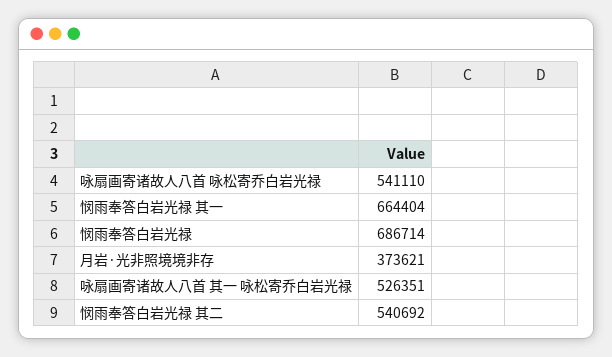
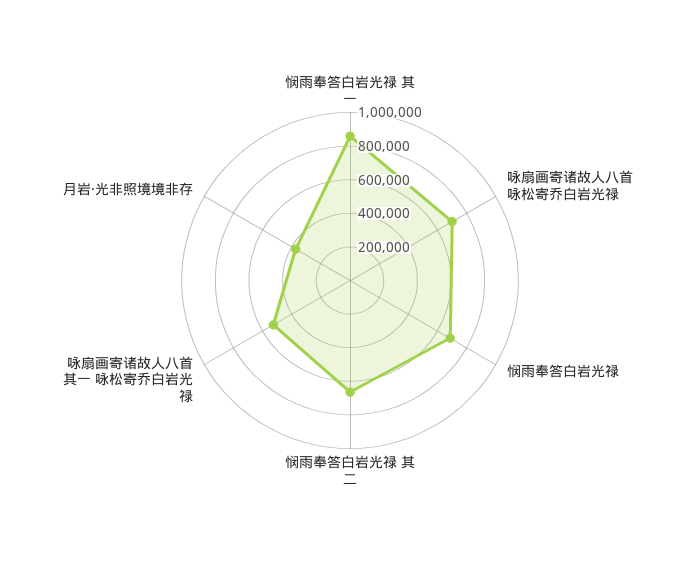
  {
-   "咏扇画寄诸故人八首 咏松寄乔白岩光禄": 541110,
+   "咏扇画寄诸故人八首 咏松寄乔白岩光禄": 700000,
-   "悯雨奉答白岩光禄 其一": 664404,
+   "悯雨奉答白岩光禄 其一": 850000,
    "悯雨奉答白岩光禄": 686714,
    "月岩·光非照境境非存": 373621,
    "咏扇画寄诸故人八首 其一 咏松寄乔白岩光禄": 526351,
-   "悯雨奉答白岩光禄 其二": 540692
+   "悯雨奉答白岩光禄 其二": 650000
  }

